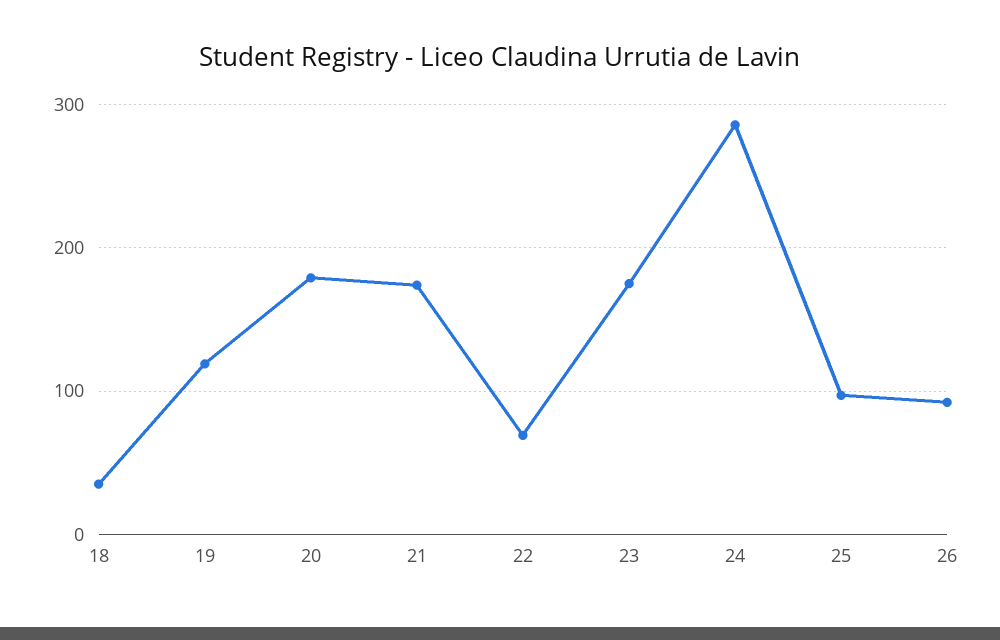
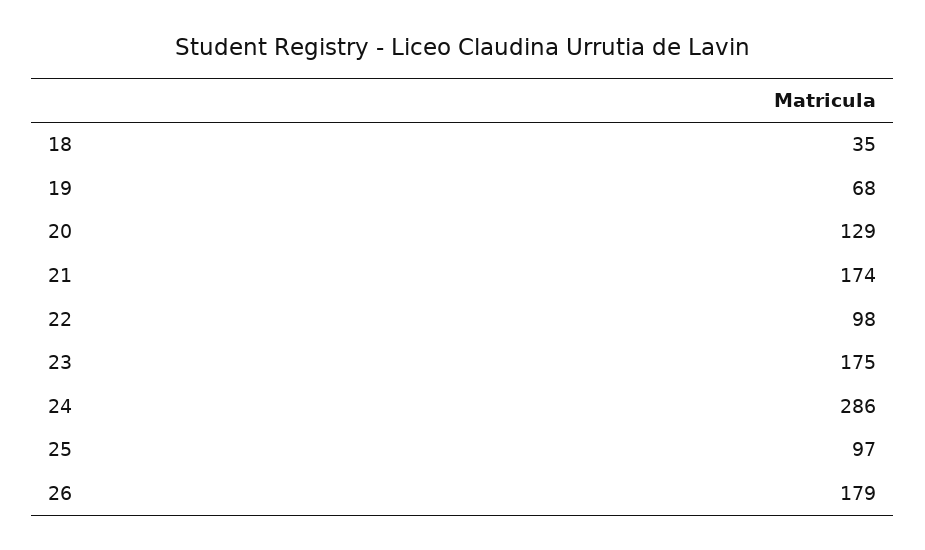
  {
    "18": 35,
-   "19": 120,
+   "19": 68,
-   "20": 180,
+   "20": 129,
    "21": 174,
-   "22": 70,
+   "22": 98,
    "23": 175,
    "24": 286,
    "25": 97,
-   "26": 90
+   "26": 179
  }

